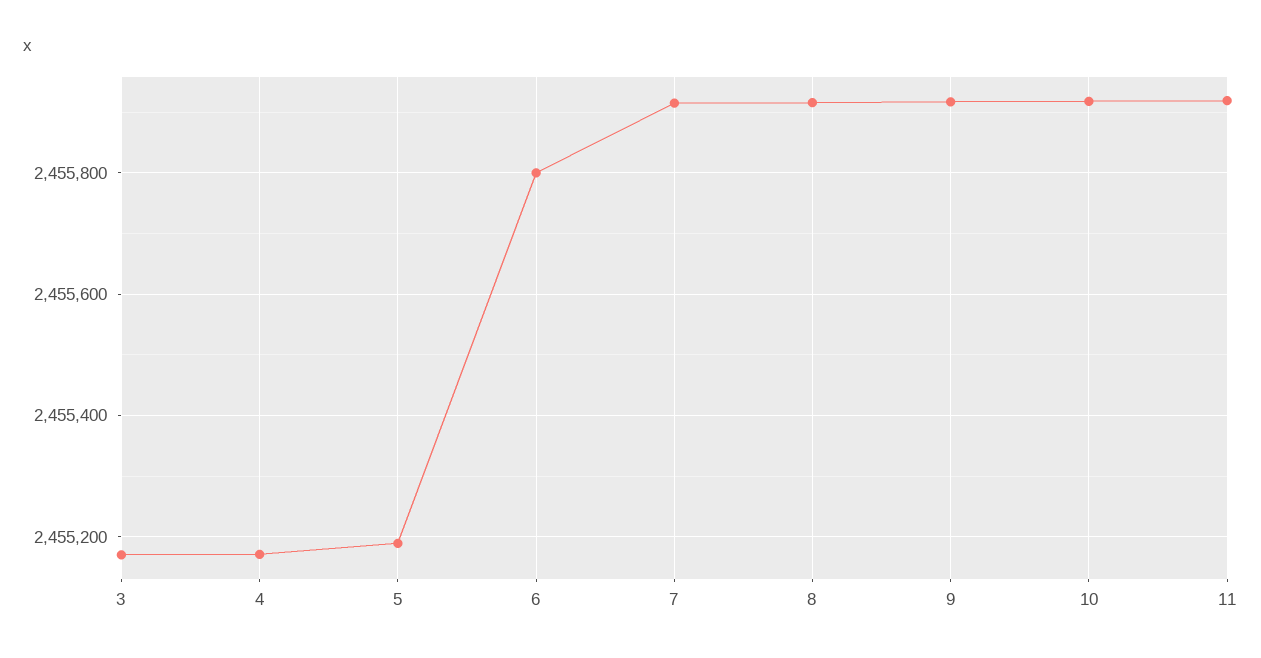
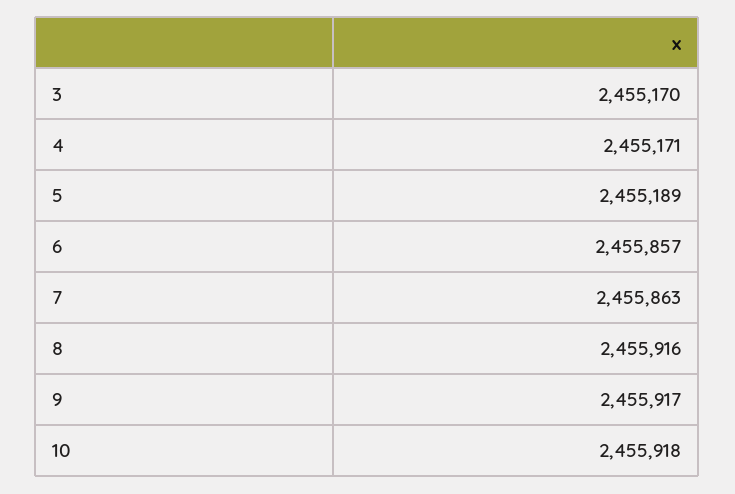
  {
    "3": 2455170,
    "4": 2455171,
    "5": 2455189,
-   "6": 2455800,
+   "6": 2455857,
-   "7": 2455920,
+   "7": 2455863,
    "8": 2455916,
    "9": 2455917,
-   "10": 2455918,
+   "10": 2455918
-   "11": 2455920
  }

